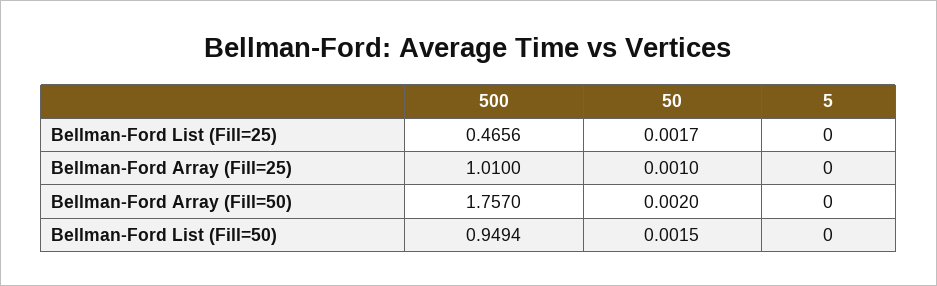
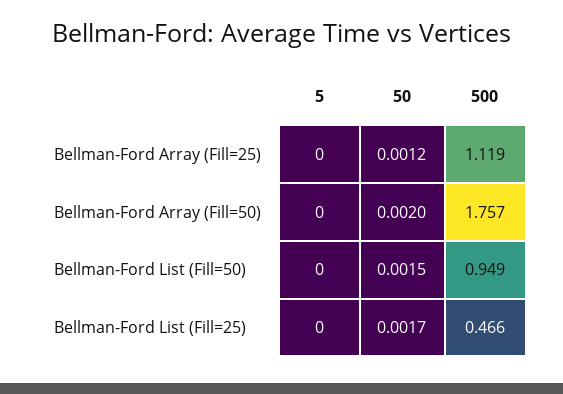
  {
    "500": {
      "Bellman-Ford List (Fill=25)": 0.4656,
-     "Bellman-Ford Array (Fill=25)": 1.01,
+     "Bellman-Ford Array (Fill=25)": 1.119,
      "Bellman-Ford Array (Fill=50)": 1.757,
      "Bellman-Ford List (Fill=50)": 0.9494
    },
    "50": {
      "Bellman-Ford List (Fill=25)": 0.0017,
-     "Bellman-Ford Array (Fill=25)": 0.001,
+     "Bellman-Ford Array (Fill=25)": 0.0012,
      "Bellman-Ford Array (Fill=50)": 0.002,
      "Bellman-Ford List (Fill=50)": 0.0015
    },
    "5": {
      "Bellman-Ford List (Fill=25)": 0,
      "Bellman-Ford Array (Fill=25)": 0,
      "Bellman-Ford Array (Fill=50)": 0,
      "Bellman-Ford List (Fill=50)": 0
    }
  }

